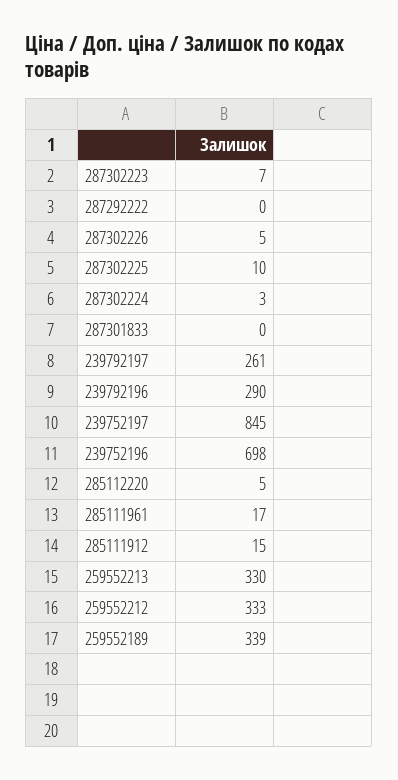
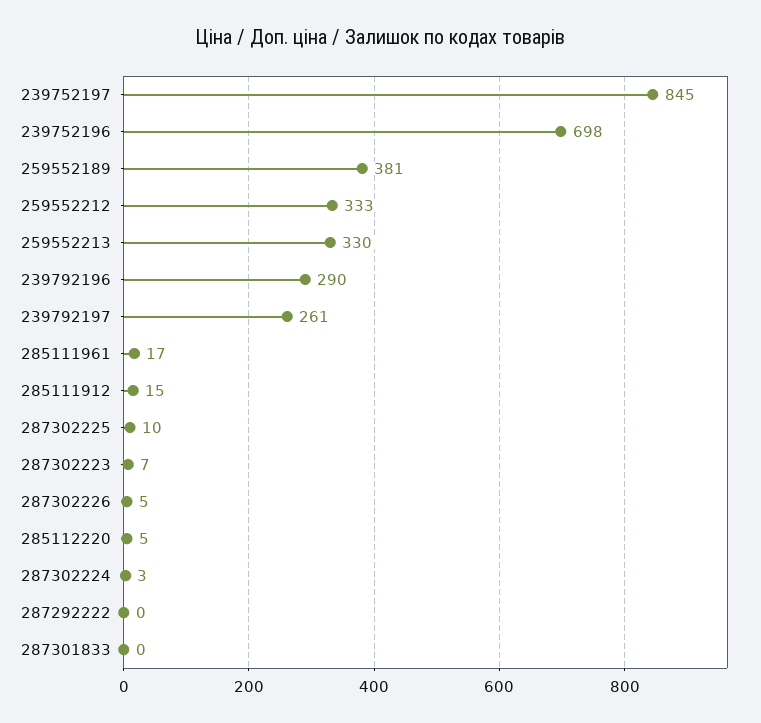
  {
    "287302223": 7,
    "287292222": 0,
    "287302226": 5,
    "287302225": 10,
    "287302224": 3,
    "287301833": 0,
    "239792197": 261,
    "239792196": 290,
    "239752197": 845,
    "239752196": 698,
    "285112220": 5,
    "285111961": 17,
    "285111912": 15,
    "259552213": 330,
    "259552212": 333,
-   "259552189": 339
+   "259552189": 381
  }

